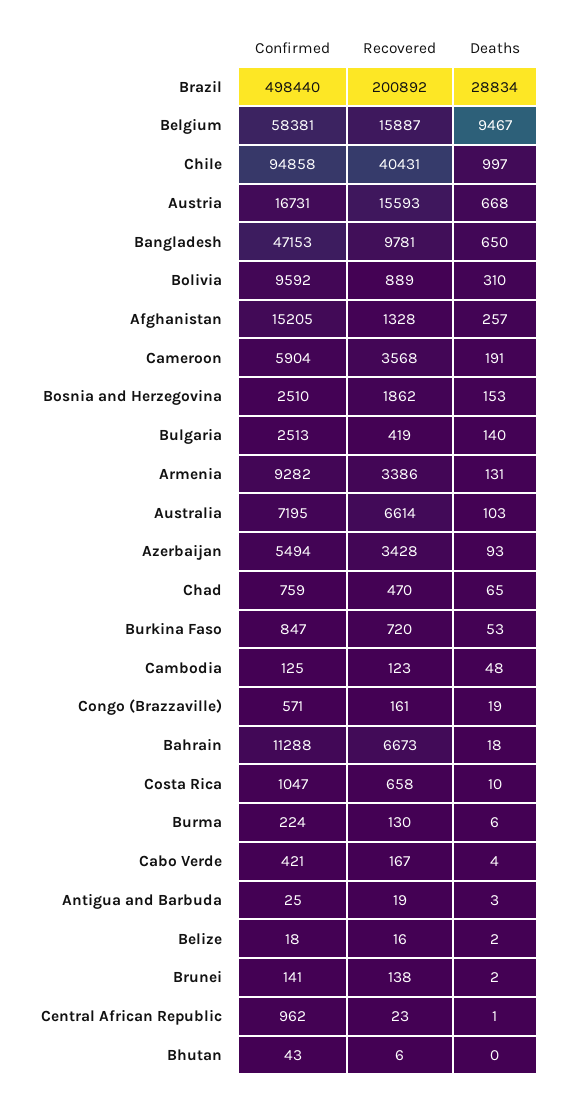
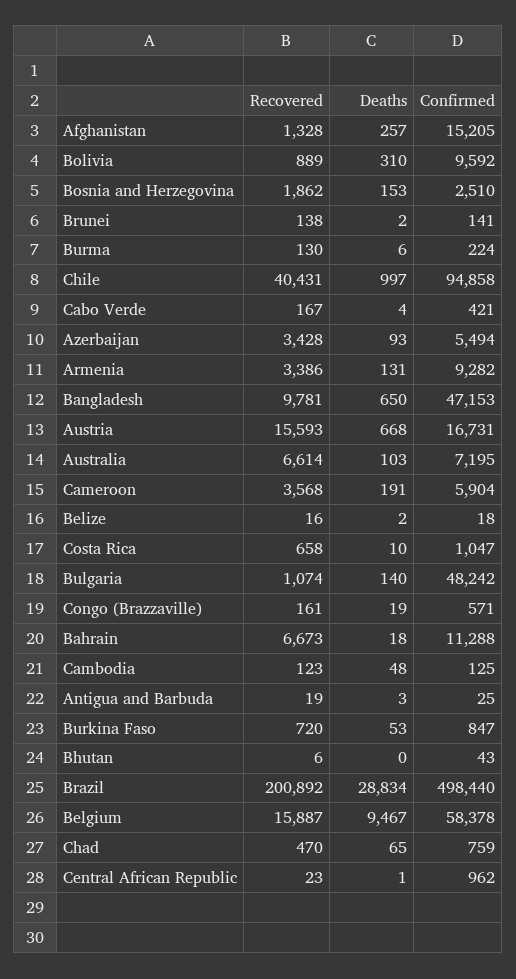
  {
    "Confirmed": {
      "Brazil": 498440,
-     "Belgium": 58381,
+     "Belgium": 58378,
      "Chile": 94858,
      "Austria": 16731,
      "Bangladesh": 47153,
      "Bolivia": 9592,
      "Afghanistan": 15205,
      "Cameroon": 5904,
      "Bosnia and Herzegovina": 2510,
-     "Bulgaria": 2513,
+     "Bulgaria": 48242,
      "Armenia": 9282,
      "Australia": 7195,
      "Azerbaijan": 5494,
      "Chad": 759,
      "Burkina Faso": 847,
      "Cambodia": 125,
      "Congo (Brazzaville)": 571,
      "Bahrain": 11288,
      "Costa Rica": 1047,
      "Burma": 224,
      "Cabo Verde": 421,
      "Antigua and Barbuda": 25,
      "Belize": 18,
      "Brunei": 141,
      "Central African Republic": 962,
      "Bhutan": 43
    },
    "Recovered": {
      "Brazil": 200892,
      "Belgium": 15887,
      "Chile": 40431,
      "Austria": 15593,
      "Bangladesh": 9781,
      "Bolivia": 889,
      "Afghanistan": 1328,
      "Cameroon": 3568,
      "Bosnia and Herzegovina": 1862,
-     "Bulgaria": 419,
+     "Bulgaria": 1074,
      "Armenia": 3386,
      "Australia": 6614,
      "Azerbaijan": 3428,
      "Chad": 470,
      "Burkina Faso": 720,
      "Cambodia": 123,
      "Congo (Brazzaville)": 161,
      "Bahrain": 6673,
      "Costa Rica": 658,
      "Burma": 130,
      "Cabo Verde": 167,
      "Antigua and Barbuda": 19,
      "Belize": 16,
      "Brunei": 138,
      "Central African Republic": 23,
      "Bhutan": 6
    },
    "Deaths": {
      "Brazil": 28834,
      "Belgium": 9467,
      "Chile": 997,
      "Austria": 668,
      "Bangladesh": 650,
      "Bolivia": 310,
      "Afghanistan": 257,
      "Cameroon": 191,
      "Bosnia and Herzegovina": 153,
      "Bulgaria": 140,
      "Armenia": 131,
      "Australia": 103,
      "Azerbaijan": 93,
      "Chad": 65,
      "Burkina Faso": 53,
      "Cambodia": 48,
      "Congo (Brazzaville)": 19,
      "Bahrain": 18,
      "Costa Rica": 10,
      "Burma": 6,
      "Cabo Verde": 4,
      "Antigua and Barbuda": 3,
      "Belize": 2,
      "Brunei": 2,
      "Central African Republic": 1,
      "Bhutan": 0
    }
  }

